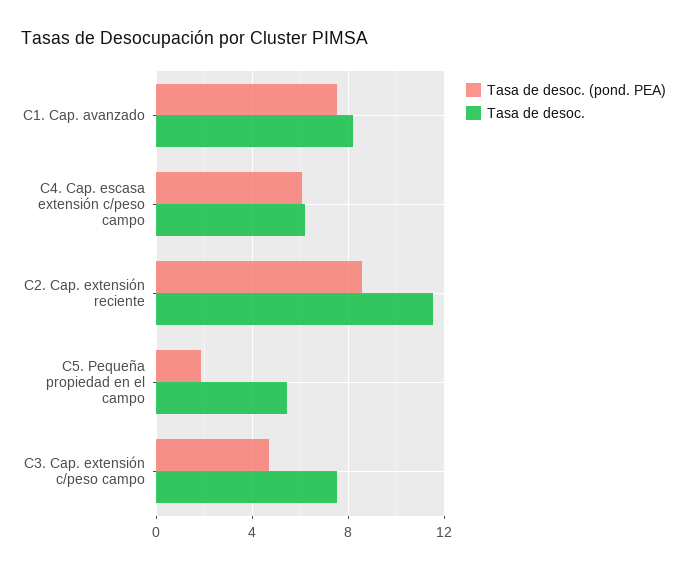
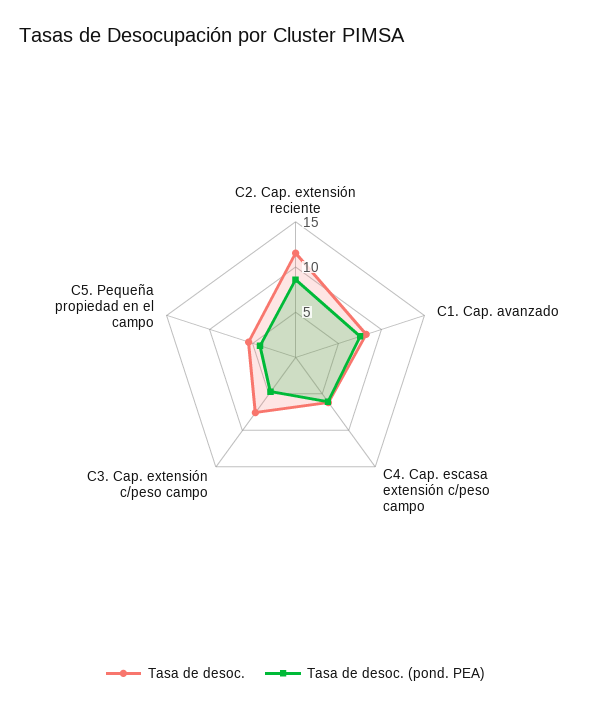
  {
    "Tasa de desoc. (pond. PEA)": {
      "C1. Cap. avanzado": 7.5,
      "C4. Cap. escasa extensión c/peso campo": 6,
      "C2. Cap. extensión reciente": 8.5,
-     "C5. Pequeña propiedad en el campo": 2,
+     "C5. Pequeña propiedad en el campo": 4,
      "C3. Cap. extensión c/peso campo": 4.5
    },
    "Tasa de desoc.": {
      "C1. Cap. avanzado": 8,
      "C4. Cap. escasa extensión c/peso campo": 6,
      "C2. Cap. extensión reciente": 11.5,
      "C5. Pequeña propiedad en el campo": 5.5,
      "C3. Cap. extensión c/peso campo": 7.5
    }
  }

